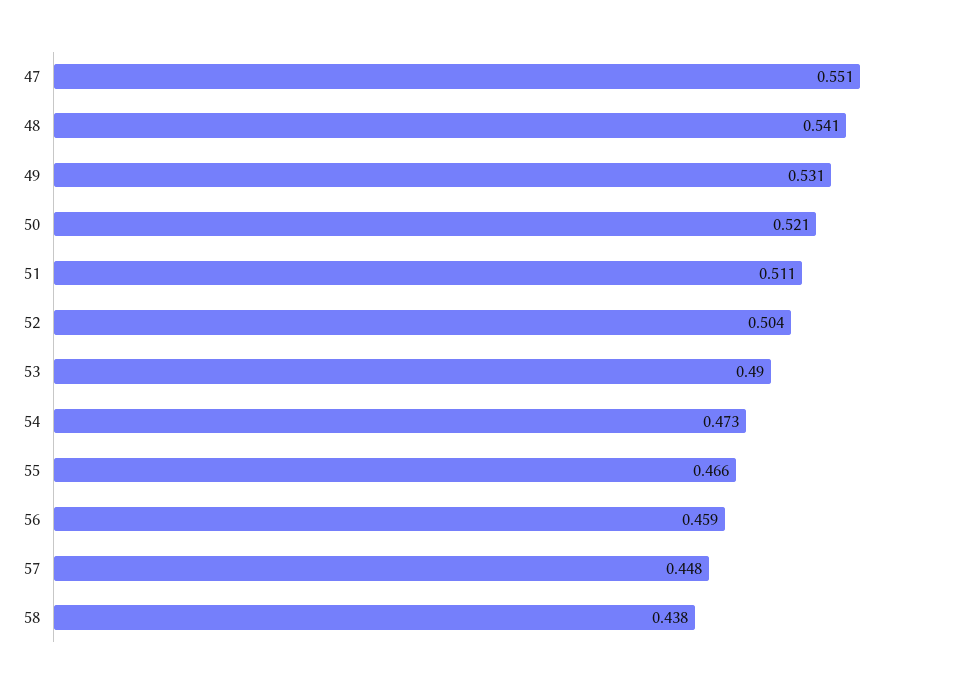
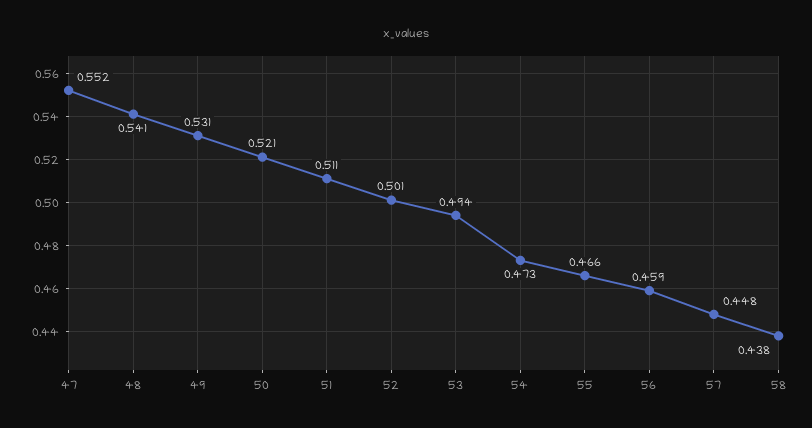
  {
-   "47": 0.551,
+   "47": 0.552,
    "48": 0.541,
    "49": 0.531,
    "50": 0.521,
    "51": 0.511,
-   "52": 0.504,
+   "52": 0.501,
-   "53": 0.49,
+   "53": 0.494,
    "54": 0.473,
    "55": 0.466,
    "56": 0.459,
    "57": 0.448,
    "58": 0.438
  }

